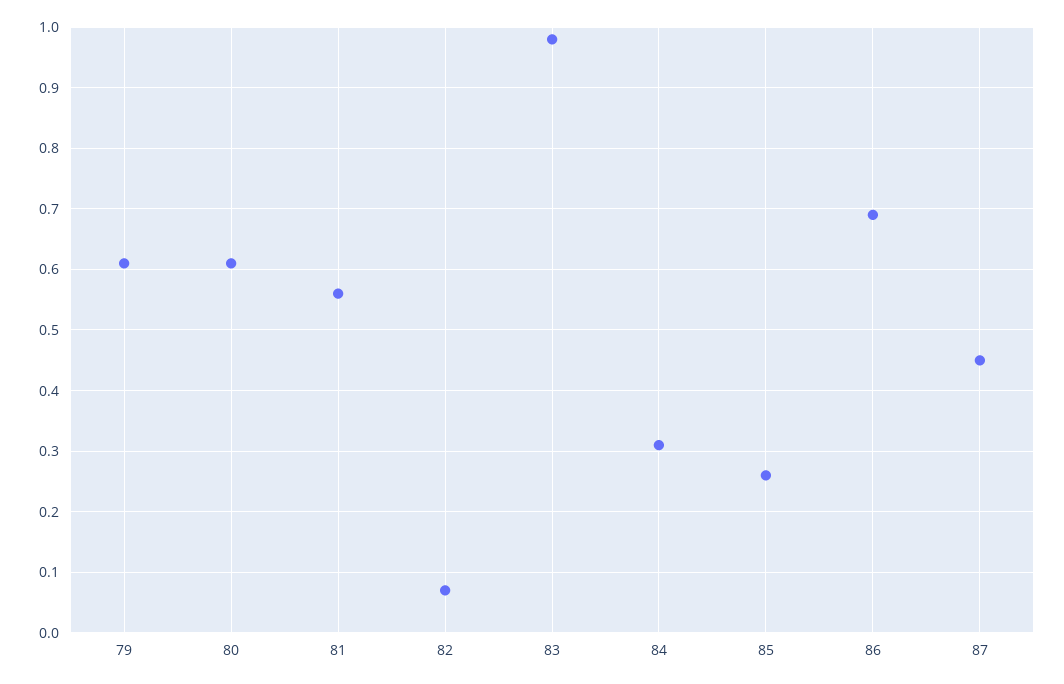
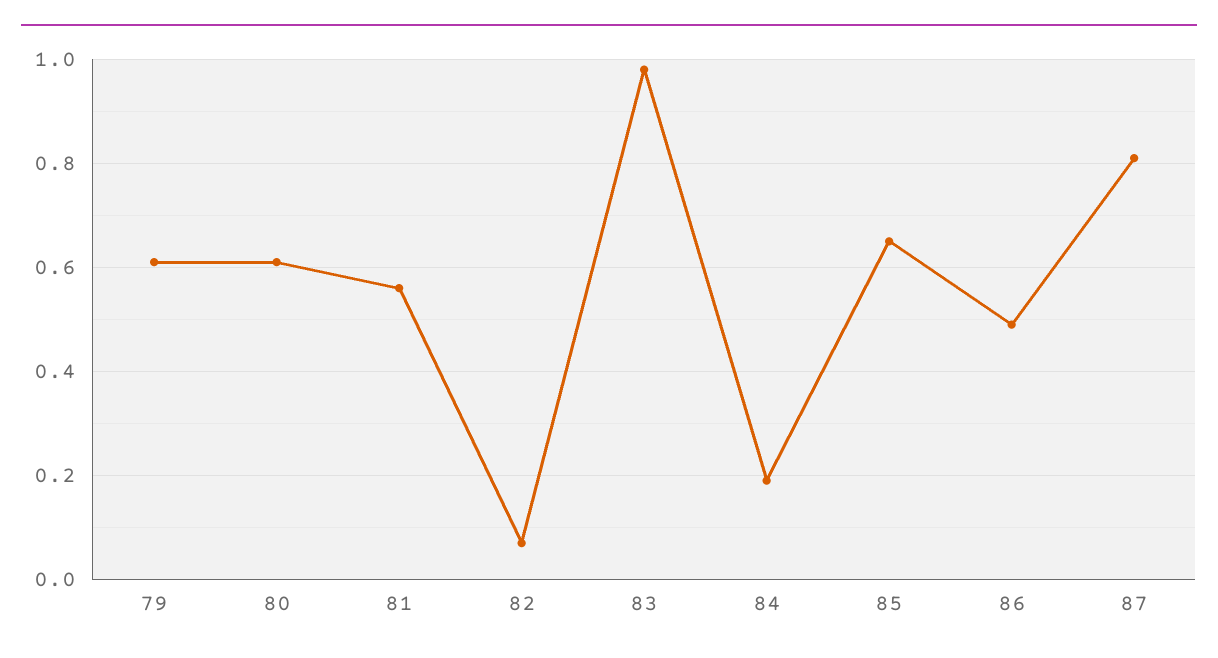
  {
    "79": 0.61,
    "80": 0.61,
    "81": 0.56,
    "82": 0.07,
    "83": 0.98,
-   "84": 0.31,
+   "84": 0.2,
-   "85": 0.26,
+   "85": 0.65,
-   "86": 0.69,
+   "86": 0.5,
-   "87": 0.45
+   "87": 0.8
  }

